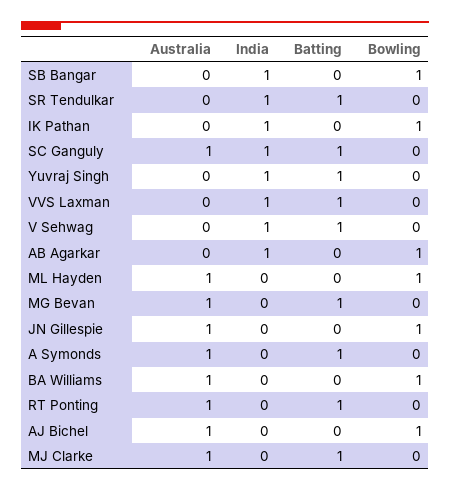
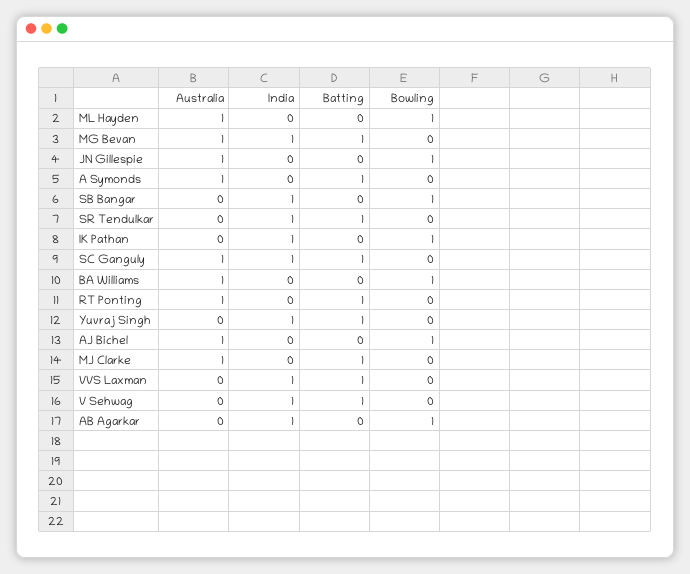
  {
    "Australia": {
      "SB Bangar": 0,
      "SR Tendulkar": 0,
      "IK Pathan": 0,
      "SC Ganguly": 1,
      "Yuvraj Singh": 0,
      "VVS Laxman": 0,
      "V Sehwag": 0,
      "AB Agarkar": 0,
      "ML Hayden": 1,
      "MG Bevan": 1,
      "JN Gillespie": 1,
      "A Symonds": 1,
      "BA Williams": 1,
      "RT Ponting": 1,
      "AJ Bichel": 1,
      "MJ Clarke": 1
    },
    "India": {
      "SB Bangar": 1,
      "SR Tendulkar": 1,
      "IK Pathan": 1,
      "SC Ganguly": 1,
      "Yuvraj Singh": 1,
      "VVS Laxman": 1,
      "V Sehwag": 1,
      "AB Agarkar": 1,
      "ML Hayden": 0,
-     "MG Bevan": 0,
+     "MG Bevan": 1,
      "JN Gillespie": 0,
      "A Symonds": 0,
      "BA Williams": 0,
      "RT Ponting": 0,
      "AJ Bichel": 0,
      "MJ Clarke": 0
    },
    "Batting": {
      "SB Bangar": 0,
      "SR Tendulkar": 1,
      "IK Pathan": 0,
      "SC Ganguly": 1,
      "Yuvraj Singh": 1,
      "VVS Laxman": 1,
      "V Sehwag": 1,
      "AB Agarkar": 0,
      "ML Hayden": 0,
      "MG Bevan": 1,
      "JN Gillespie": 0,
      "A Symonds": 1,
      "BA Williams": 0,
      "RT Ponting": 1,
      "AJ Bichel": 0,
      "MJ Clarke": 1
    },
    "Bowling": {
      "SB Bangar": 1,
      "SR Tendulkar": 0,
      "IK Pathan": 1,
      "SC Ganguly": 0,
      "Yuvraj Singh": 0,
      "VVS Laxman": 0,
      "V Sehwag": 0,
      "AB Agarkar": 1,
      "ML Hayden": 1,
      "MG Bevan": 0,
      "JN Gillespie": 1,
      "A Symonds": 0,
      "BA Williams": 1,
      "RT Ponting": 0,
      "AJ Bichel": 1,
      "MJ Clarke": 0
    }
  }

